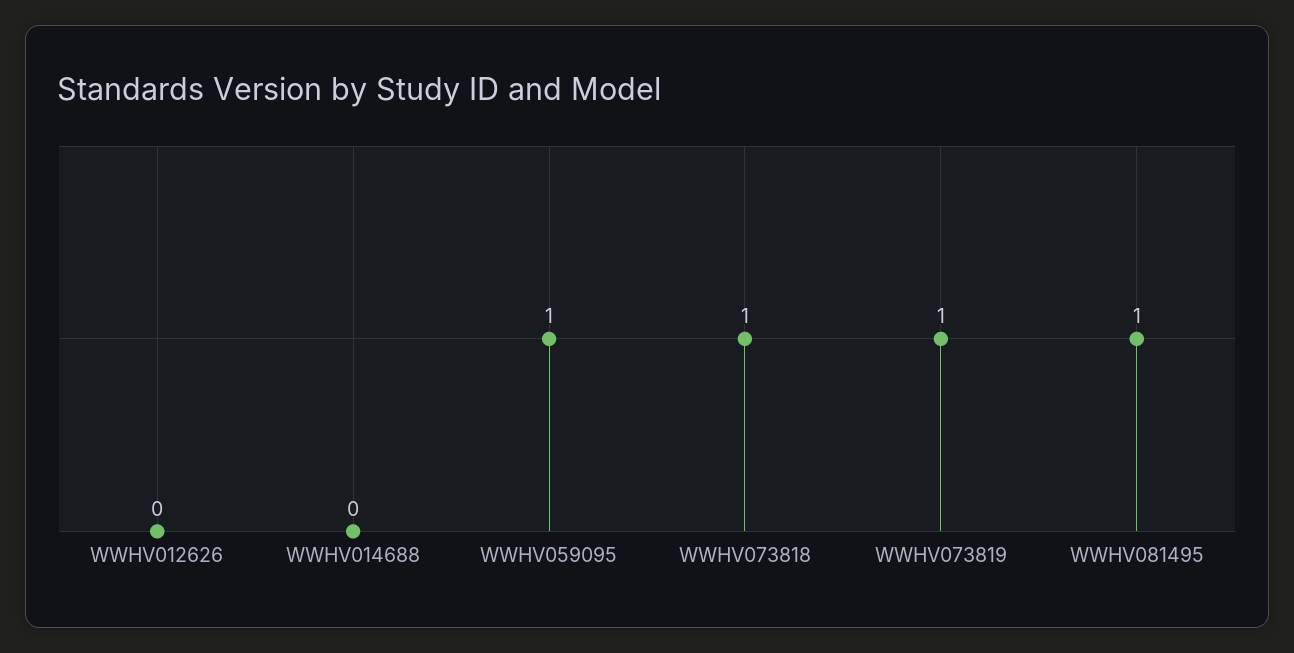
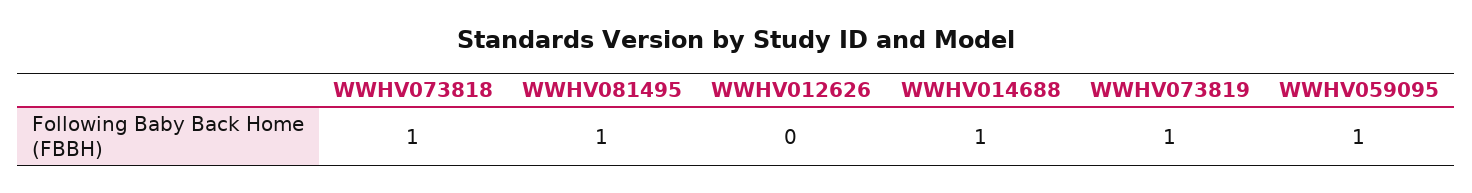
  {
    "WWHV012626": 0,
-   "WWHV014688": 0,
+   "WWHV014688": 1,
    "WWHV059095": 1,
    "WWHV073818": 1,
    "WWHV073819": 1,
    "WWHV081495": 1
  }

